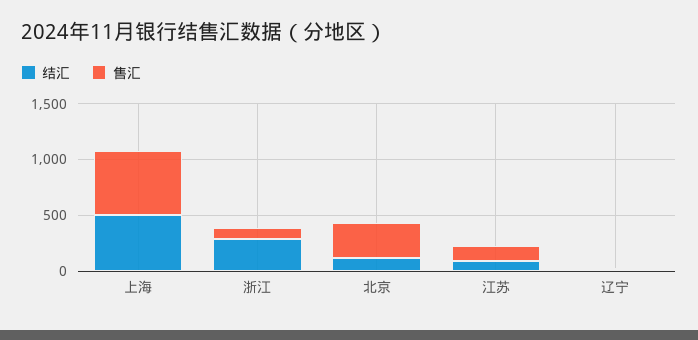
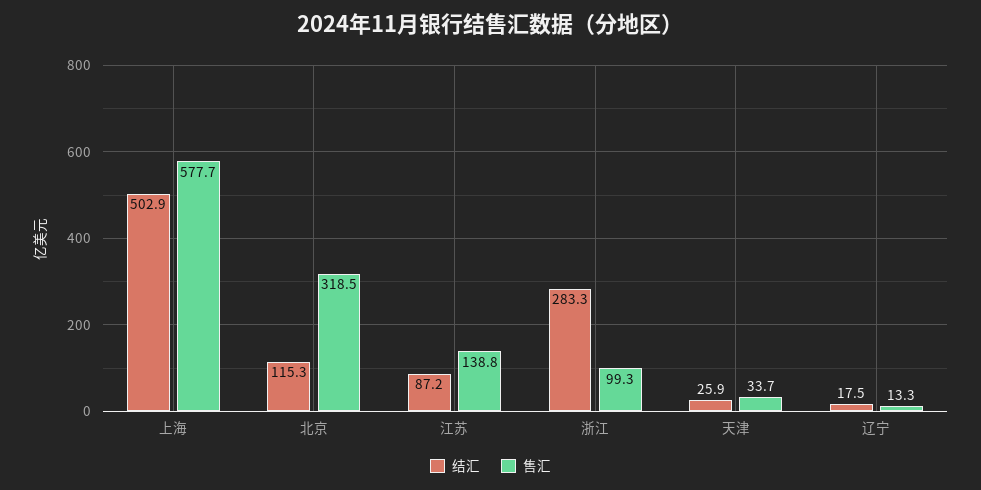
  {
    "结汇": {
      "上海": 502.9,
      "浙江": 283.3,
      "北京": 115.3,
      "江苏": 87.2,
-     "辽宁": 17.5
+     "辽宁": 17.5,
+     "天津": 25.9
    },
    "售汇": {
      "上海": 577.7,
      "浙江": 99.3,
      "北京": 318.5,
      "江苏": 138.8,
-     "辽宁": 13.3
+     "辽宁": 13.3,
+     "天津": 33.7
    }
  }

